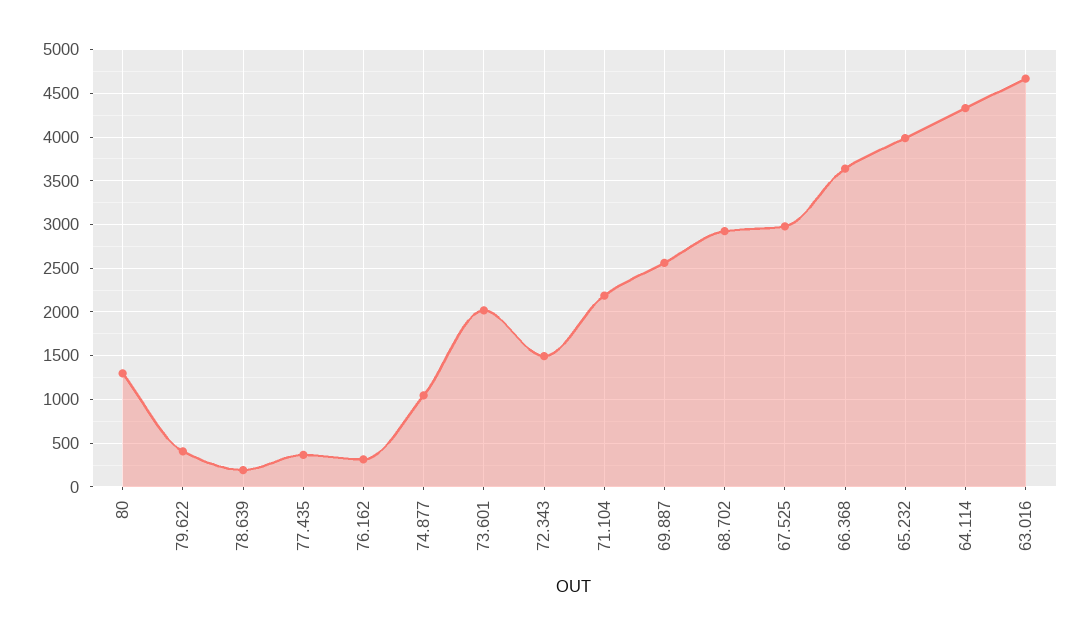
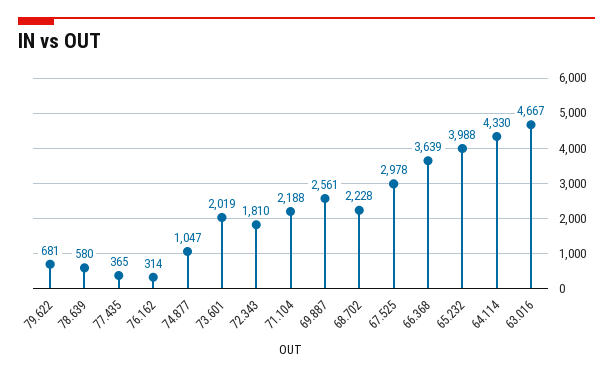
  {
-   "80": 1300,
-   "79.622": 400,
+   "79.622": 681,
-   "78.639": 200,
+   "78.639": 580,
    "77.435": 365,
    "76.162": 314,
    "74.877": 1047,
    "73.601": 2019,
-   "72.343": 1500,
+   "72.343": 1810,
    "71.104": 2188,
    "69.887": 2561,
-   "68.702": 2900,
+   "68.702": 2228,
    "67.525": 2978,
    "66.368": 3639,
    "65.232": 3988,
    "64.114": 4330,
    "63.016": 4667
  }

